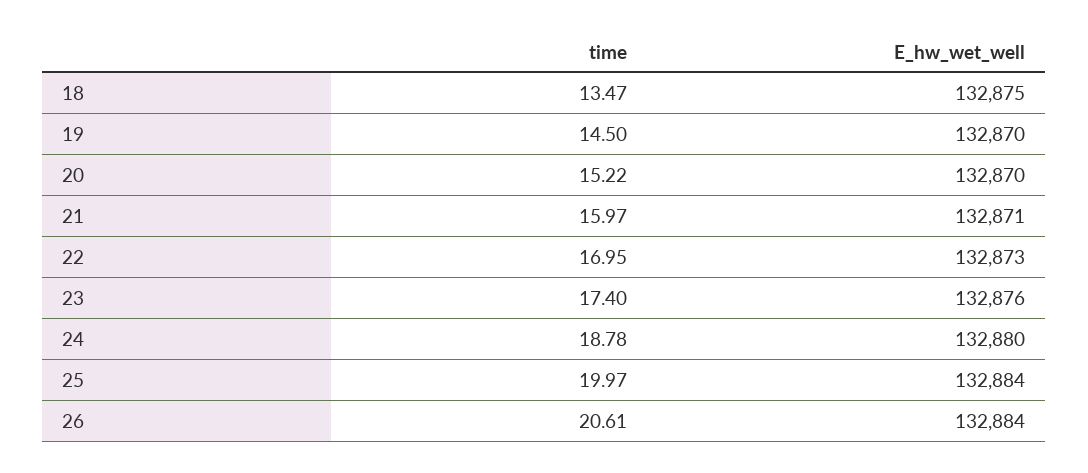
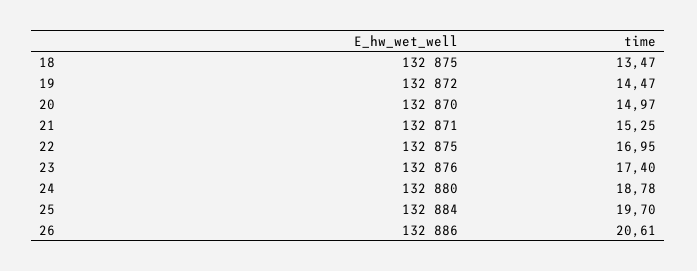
  {
    "time": {
      "18": 13.47,
-     "19": 14.5,
+     "19": 14.47,
-     "20": 15.22,
+     "20": 14.97,
-     "21": 15.97,
+     "21": 15.25,
      "22": 16.95,
      "23": 17.4,
      "24": 18.78,
-     "25": 19.97,
+     "25": 19.7,
      "26": 20.61
    },
    "E_hw_wet_well": {
      "18": 132875,
-     "19": 132870,
+     "19": 132872,
      "20": 132870,
      "21": 132871,
-     "22": 132873,
+     "22": 132875,
      "23": 132876,
      "24": 132880,
      "25": 132884,
-     "26": 132884
+     "26": 132886
    }
  }

